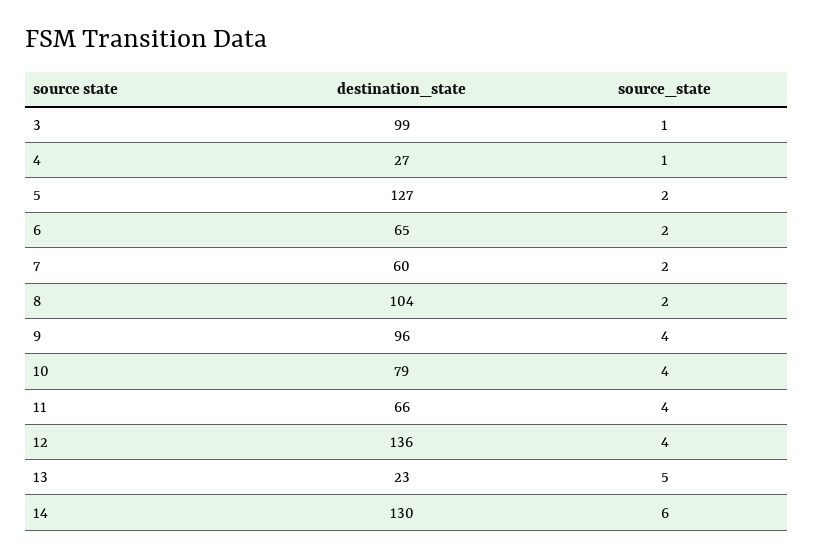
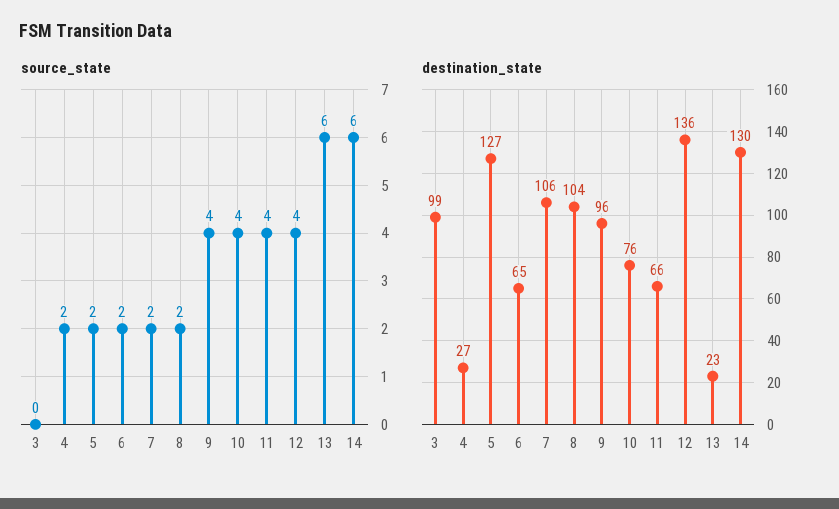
  {
    "destination_state": {
      "3": 99,
      "4": 27,
      "5": 127,
      "6": 65,
-     "7": 60,
+     "7": 106,
      "8": 104,
      "9": 96,
-     "10": 79,
+     "10": 76,
      "11": 66,
      "12": 136,
      "13": 23,
      "14": 130
    },
    "source_state": {
-     "3": 1,
+     "3": 0,
-     "4": 1,
+     "4": 2,
      "5": 2,
      "6": 2,
      "7": 2,
      "8": 2,
      "9": 4,
      "10": 4,
      "11": 4,
      "12": 4,
-     "13": 5,
+     "13": 6,
      "14": 6
    }
  }

